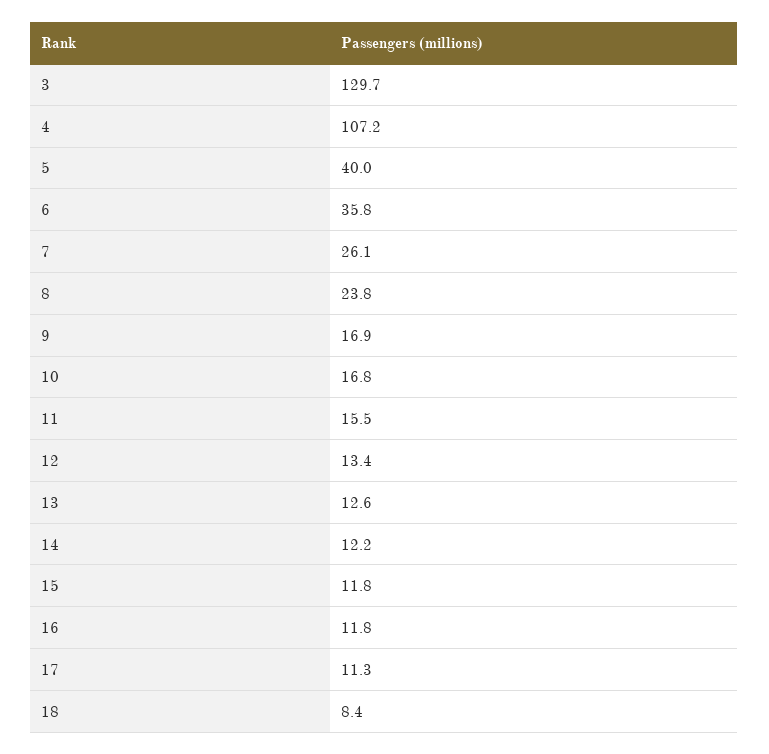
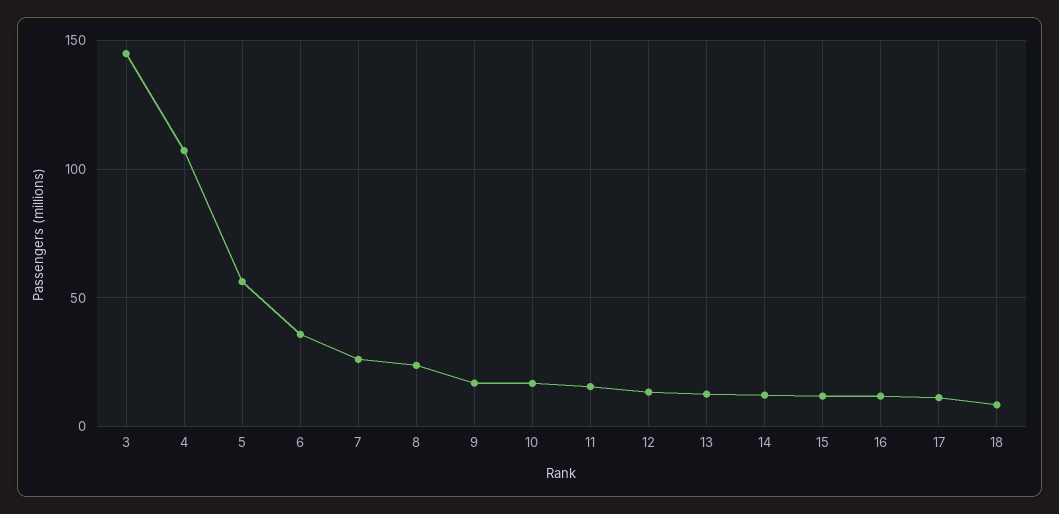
  {
-   "3": 129.7,
+   "3": 145,
    "4": 107.2,
-   "5": 40,
+   "5": 55,
    "6": 35.8,
    "7": 26.1,
    "8": 23.8,
    "9": 16.9,
    "10": 16.8,
    "11": 15.5,
    "12": 13.4,
    "13": 12.6,
    "14": 12.2,
    "15": 11.8,
    "16": 11.8,
    "17": 11.3,
    "18": 8.4
  }

